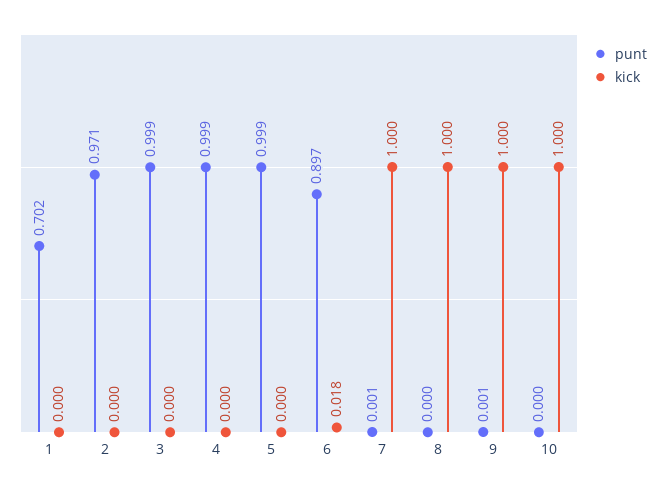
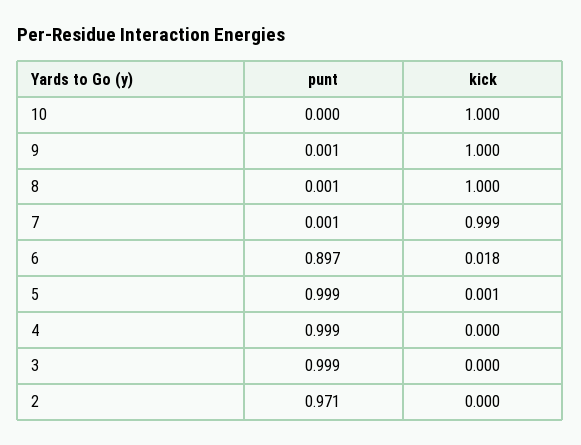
  {
    "punt": {
-     "1": 0.702,
      "2": 0.971,
      "3": 0.999,
      "4": 0.999,
      "5": 0.999,
      "6": 0.897,
      "7": 0.001,
-     "8": 0,
+     "8": 0.001,
      "9": 0.001,
      "10": 0
    },
    "kick": {
-     "1": 0,
      "2": 0,
      "3": 0,
      "4": 0,
-     "5": 0,
+     "5": 0.001,
      "6": 0.018,
-     "7": 1,
+     "7": 0.999,
      "8": 1,
      "9": 1,
      "10": 1
    }
  }

